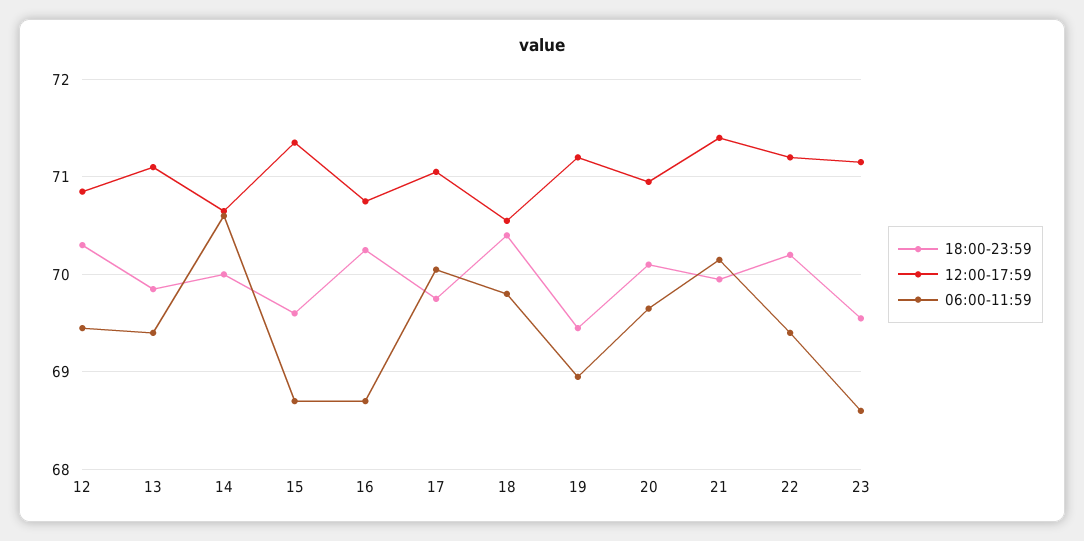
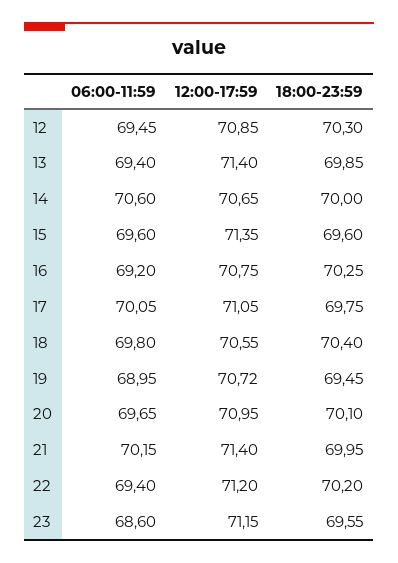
  {
    "18:00-23:59": {
      "12": 70.3,
      "13": 69.85,
      "14": 70,
      "15": 69.6,
      "16": 70.25,
      "17": 69.75,
      "18": 70.4,
      "19": 69.45,
      "20": 70.1,
      "21": 69.95,
      "22": 70.2,
      "23": 69.55
    },
    "12:00-17:59": {
      "12": 70.85,
-     "13": 71.1,
+     "13": 71.4,
      "14": 70.65,
      "15": 71.35,
      "16": 70.75,
      "17": 71.05,
      "18": 70.55,
-     "19": 71.2,
+     "19": 70.72,
      "20": 70.95,
      "21": 71.4,
      "22": 71.2,
      "23": 71.15
    },
    "06:00-11:59": {
      "12": 69.45,
      "13": 69.4,
      "14": 70.6,
-     "15": 68.7,
+     "15": 69.6,
-     "16": 68.7,
+     "16": 69.2,
      "17": 70.05,
      "18": 69.8,
      "19": 68.95,
      "20": 69.65,
      "21": 70.15,
      "22": 69.4,
      "23": 68.6
    }
  }

